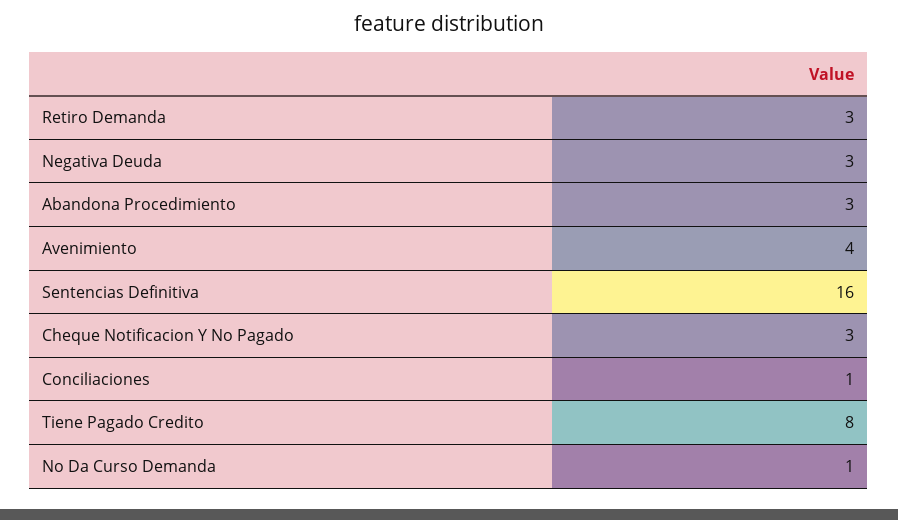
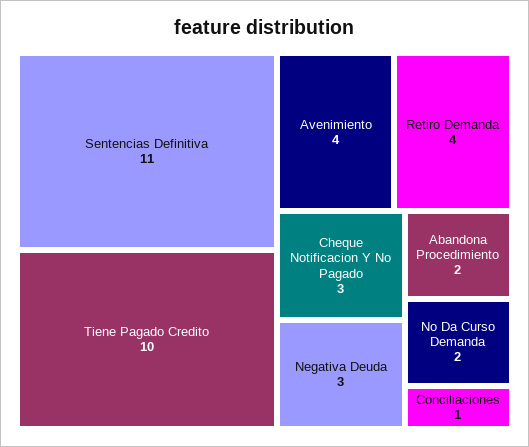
  {
-   "Retiro Demanda": 3,
+   "Retiro Demanda": 4,
    "Negativa Deuda": 3,
-   "Abandona Procedimiento": 3,
+   "Abandona Procedimiento": 2,
    "Avenimiento": 4,
-   "Sentencias Definitiva": 16,
+   "Sentencias Definitiva": 11,
    "Cheque Notificacion Y No Pagado": 3,
    "Conciliaciones": 1,
-   "Tiene Pagado Credito": 8,
+   "Tiene Pagado Credito": 10,
-   "No Da Curso Demanda": 1
+   "No Da Curso Demanda": 2
  }

